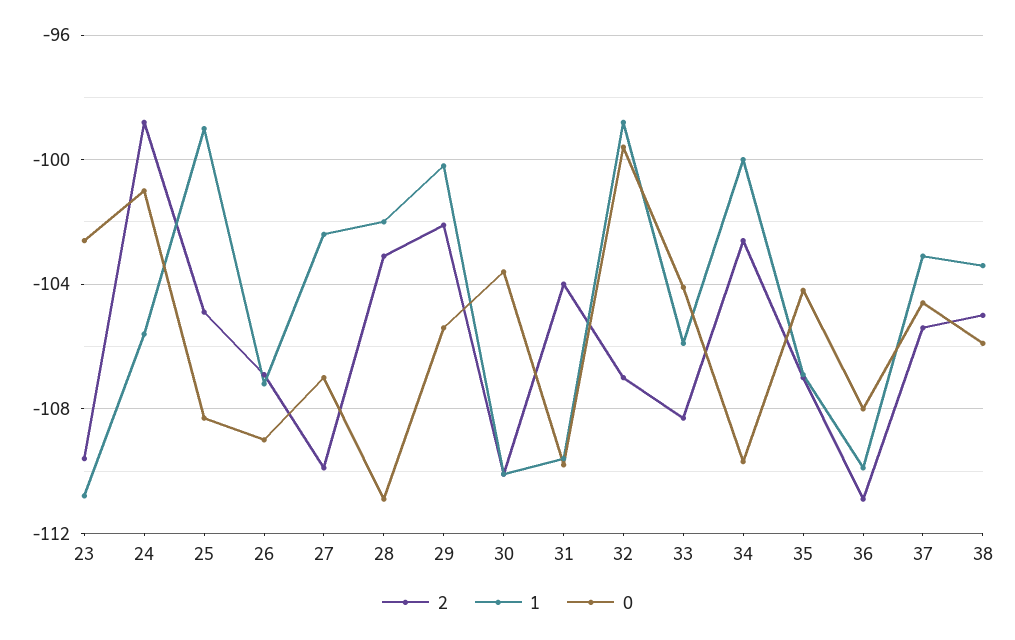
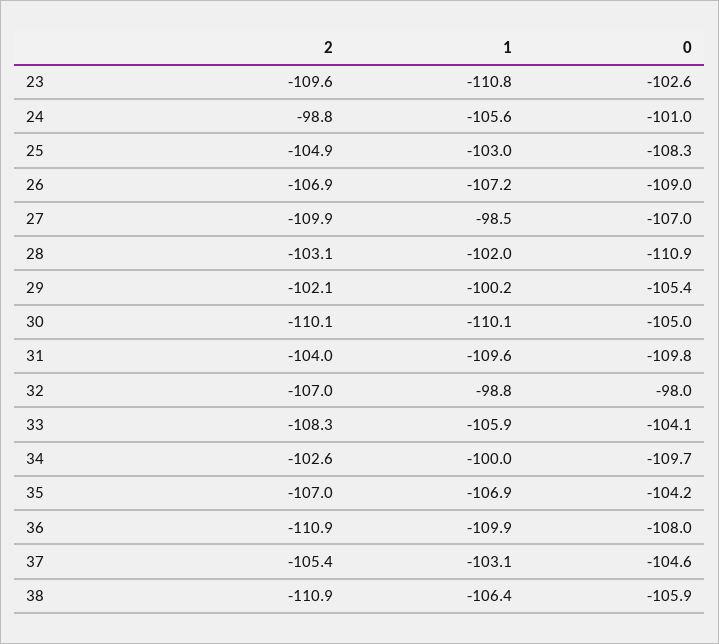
  {
    "2": {
      "23": -109.6,
      "24": -98.8,
      "25": -104.9,
      "26": -106.9,
      "27": -109.9,
      "28": -103.1,
      "29": -102.1,
      "30": -110.1,
      "31": -104,
      "32": -107,
      "33": -108.3,
      "34": -102.6,
      "35": -107,
      "36": -110.9,
      "37": -105.4,
-     "38": -105
+     "38": -110.9
    },
    "1": {
      "23": -110.8,
      "24": -105.6,
-     "25": -99,
+     "25": -103,
      "26": -107.2,
-     "27": -102.5,
+     "27": -98.5,
      "28": -102,
      "29": -100.2,
      "30": -110.1,
      "31": -109.6,
      "32": -98.8,
      "33": -105.9,
      "34": -100,
      "35": -106.9,
      "36": -109.9,
      "37": -103.1,
-     "38": -103.5
+     "38": -106.4
    },
    "0": {
      "23": -102.6,
      "24": -101,
      "25": -108.3,
      "26": -109,
      "27": -107,
      "28": -110.9,
      "29": -105.4,
-     "30": -103.5,
+     "30": -105,
      "31": -109.8,
-     "32": -99.5,
+     "32": -98,
      "33": -104.1,
      "34": -109.7,
      "35": -104.2,
      "36": -108,
      "37": -104.6,
      "38": -105.9
    }
  }

